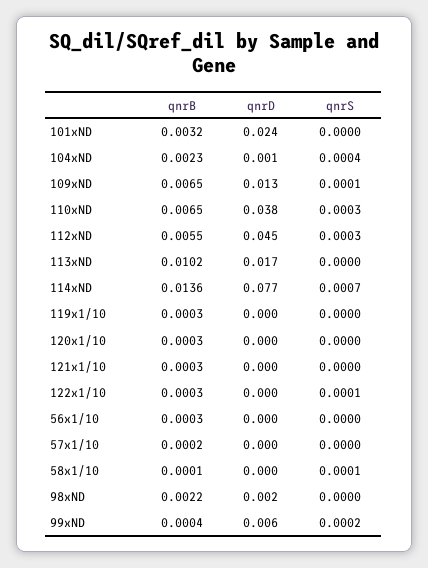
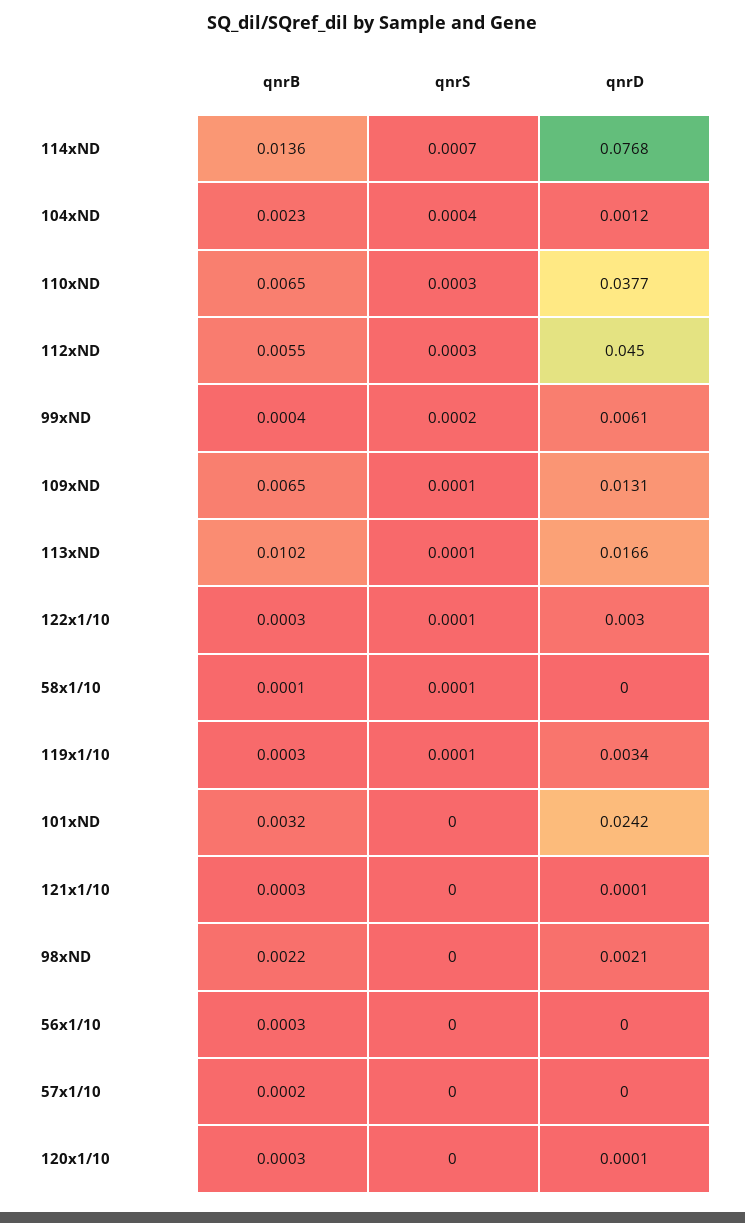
  {
    "qnrB": {
      "101xND": 0.0032,
      "104xND": 0.0023,
      "109xND": 0.0065,
      "110xND": 0.0065,
      "112xND": 0.0055,
      "113xND": 0.0102,
      "114xND": 0.0136,
      "119x1/10": 0.0003,
      "120x1/10": 0.0003,
      "121x1/10": 0.0003,
      "122x1/10": 0.0003,
      "56x1/10": 0.0003,
      "57x1/10": 0.0002,
      "58x1/10": 0.0001,
      "98xND": 0.0022,
      "99xND": 0.0004
    },
    "qnrD": {
      "101xND": 0.0242,
      "104xND": 0.0012,
      "109xND": 0.0131,
      "110xND": 0.0377,
      "112xND": 0.045,
      "113xND": 0.0166,
      "114xND": 0.0768,
-     "119x1/10": 0,
+     "119x1/10": 0.0034,
      "120x1/10": 0.0001,
      "121x1/10": 0.0001,
-     "122x1/10": 0,
+     "122x1/10": 0.003,
      "56x1/10": 0,
      "57x1/10": 0,
      "58x1/10": 0,
      "98xND": 0.0021,
      "99xND": 0.0061
    },
    "qnrS": {
      "101xND": 0,
      "104xND": 0.0004,
      "109xND": 0.0001,
      "110xND": 0.0003,
      "112xND": 0.0003,
-     "113xND": 0,
+     "113xND": 0.0001,
      "114xND": 0.0007,
-     "119x1/10": 0,
+     "119x1/10": 0.0001,
      "120x1/10": 0,
      "121x1/10": 0,
      "122x1/10": 0.0001,
      "56x1/10": 0,
      "57x1/10": 0,
      "58x1/10": 0.0001,
      "98xND": 0,
      "99xND": 0.0002
    }
  }

